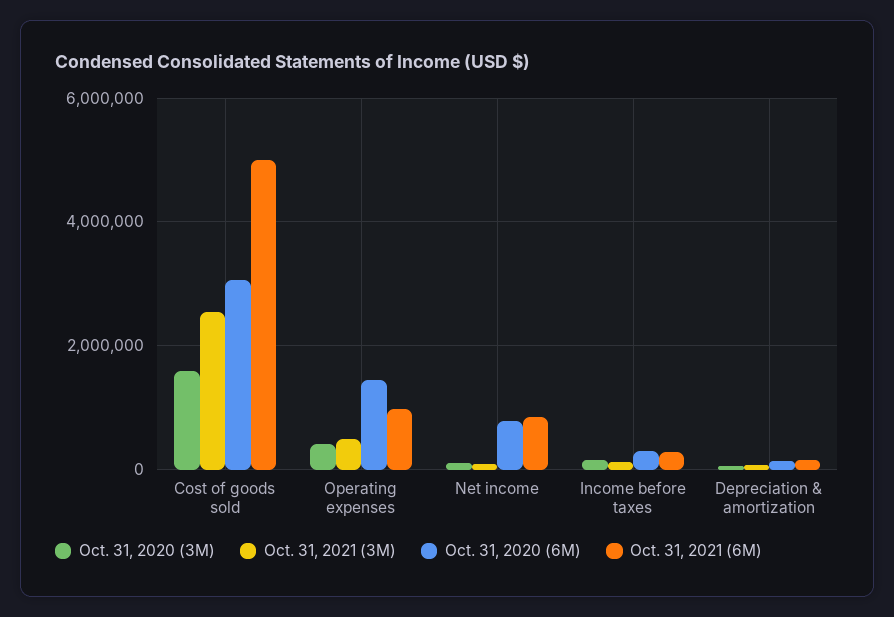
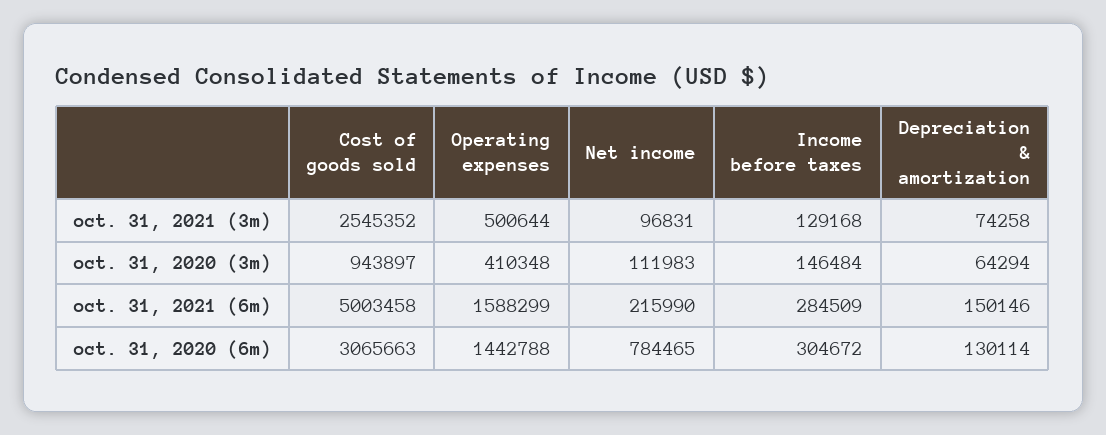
  {
    "Oct. 31, 2020 (3M)": {
-     "Cost of goods sold": 1600000,
+     "Cost of goods sold": 943897,
      "Operating expenses": 410348,
      "Net income": 111983,
      "Income before taxes": 146484,
      "Depreciation & amortization": 64294
    },
    "Oct. 31, 2021 (3M)": {
      "Cost of goods sold": 2545352,
      "Operating expenses": 500644,
      "Net income": 96831,
      "Income before taxes": 129168,
      "Depreciation & amortization": 74258
    },
    "Oct. 31, 2020 (6M)": {
      "Cost of goods sold": 3065663,
      "Operating expenses": 1442788,
      "Net income": 784465,
      "Income before taxes": 304672,
      "Depreciation & amortization": 130114
    },
    "Oct. 31, 2021 (6M)": {
      "Cost of goods sold": 5003458,
-     "Operating expenses": 1000000,
+     "Operating expenses": 1588299,
-     "Net income": 800000,
+     "Net income": 215990,
      "Income before taxes": 284509,
      "Depreciation & amortization": 150146
    }
  }

